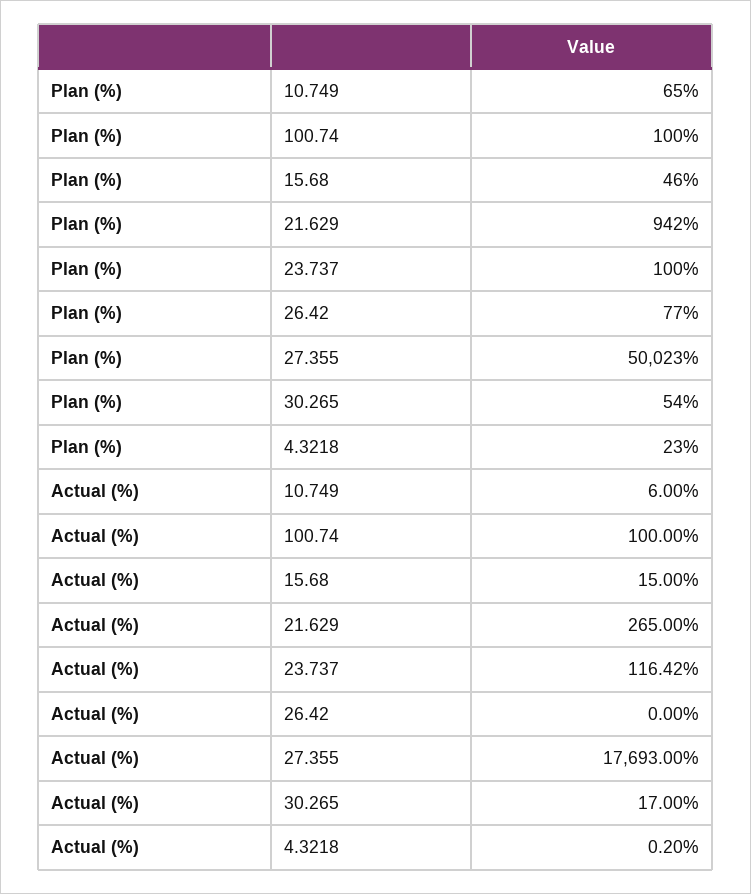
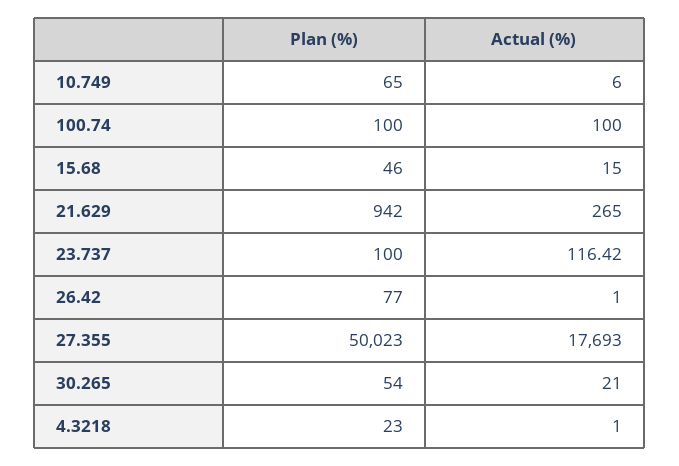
  {
    "Plan (%)": {
      "10.749": 65,
      "100.74": 100,
      "15.68": 46,
      "21.629": 942,
      "23.737": 100,
      "26.42": 77,
      "27.355": 50023,
      "30.265": 54,
      "4.3218": 23
    },
    "Actual (%)": {
      "10.749": 6,
      "100.74": 100,
      "15.68": 15,
      "21.629": 265,
      "23.737": 116.42,
-     "26.42": 0,
+     "26.42": 1,
      "27.355": 17693,
-     "30.265": 17,
+     "30.265": 21,
-     "4.3218": 0.2
+     "4.3218": 1
    }
  }

